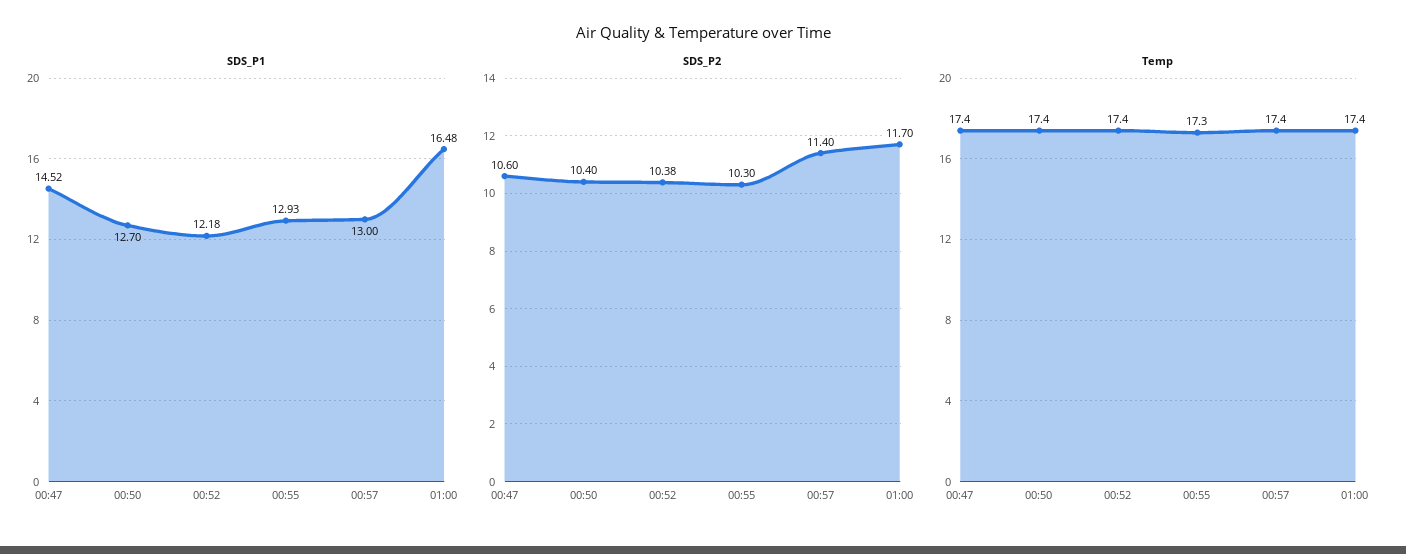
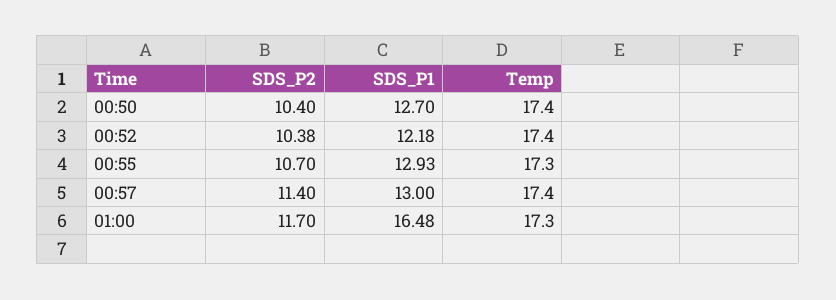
  {
    "SDS_P1": {
-     "00:47": 14.52,
      "00:50": 12.7,
      "00:52": 12.18,
      "00:55": 12.93,
      "00:57": 13,
      "01:00": 16.48
    },
    "SDS_P2": {
-     "00:47": 10.6,
      "00:50": 10.4,
      "00:52": 10.38,
-     "00:55": 10.3,
+     "00:55": 10.7,
      "00:57": 11.4,
      "01:00": 11.7
    },
    "Temp": {
-     "00:47": 17.4,
      "00:50": 17.4,
      "00:52": 17.4,
      "00:55": 17.3,
      "00:57": 17.4,
-     "01:00": 17.4
+     "01:00": 17.3
    }
  }

